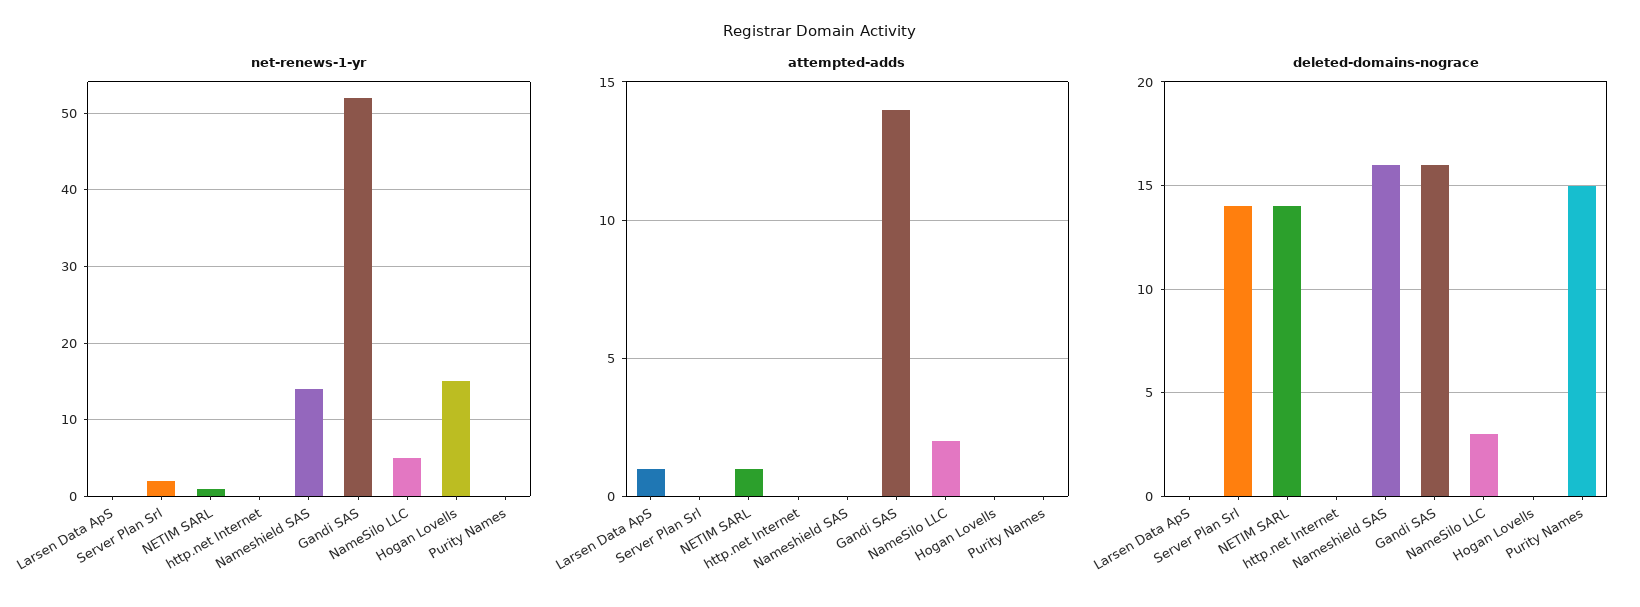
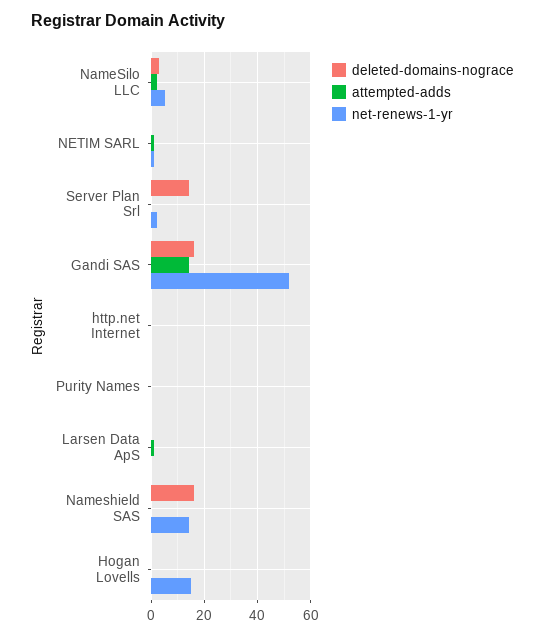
  {
    "net-renews-1-yr": {
      "Larsen Data ApS": 0,
      "Server Plan Srl": 2,
      "NETIM SARL": 1,
      "http.net Internet": 0,
      "Nameshield SAS": 14,
      "Gandi SAS": 52,
      "NameSilo LLC": 5,
      "Hogan Lovells": 15,
      "Purity Names": 0
    },
    "attempted-adds": {
      "Larsen Data ApS": 1,
      "Server Plan Srl": 0,
      "NETIM SARL": 1,
      "http.net Internet": 0,
      "Nameshield SAS": 0,
      "Gandi SAS": 14,
      "NameSilo LLC": 2,
      "Hogan Lovells": 0,
      "Purity Names": 0
    },
    "deleted-domains-nograce": {
      "Larsen Data ApS": 0,
      "Server Plan Srl": 14,
-     "NETIM SARL": 14,
+     "NETIM SARL": 0,
      "http.net Internet": 0,
      "Nameshield SAS": 16,
      "Gandi SAS": 16,
      "NameSilo LLC": 3,
      "Hogan Lovells": 0,
-     "Purity Names": 15
+     "Purity Names": 0
    }
  }

